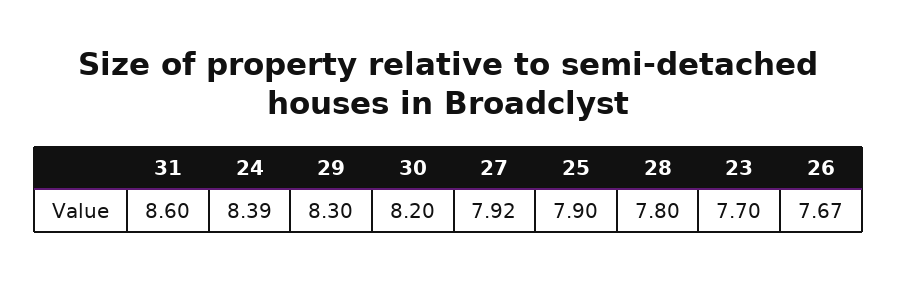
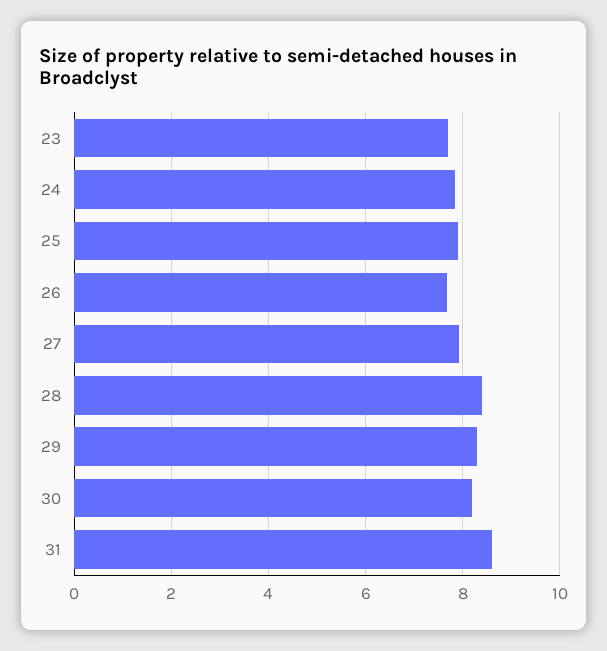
  {
    "31": 8.6,
-   "24": 8.39,
+   "24": 7.8,
    "29": 8.3,
    "30": 8.2,
    "27": 7.92,
    "25": 7.9,
-   "28": 7.8,
+   "28": 8.4,
    "23": 7.7,
    "26": 7.67
  }

